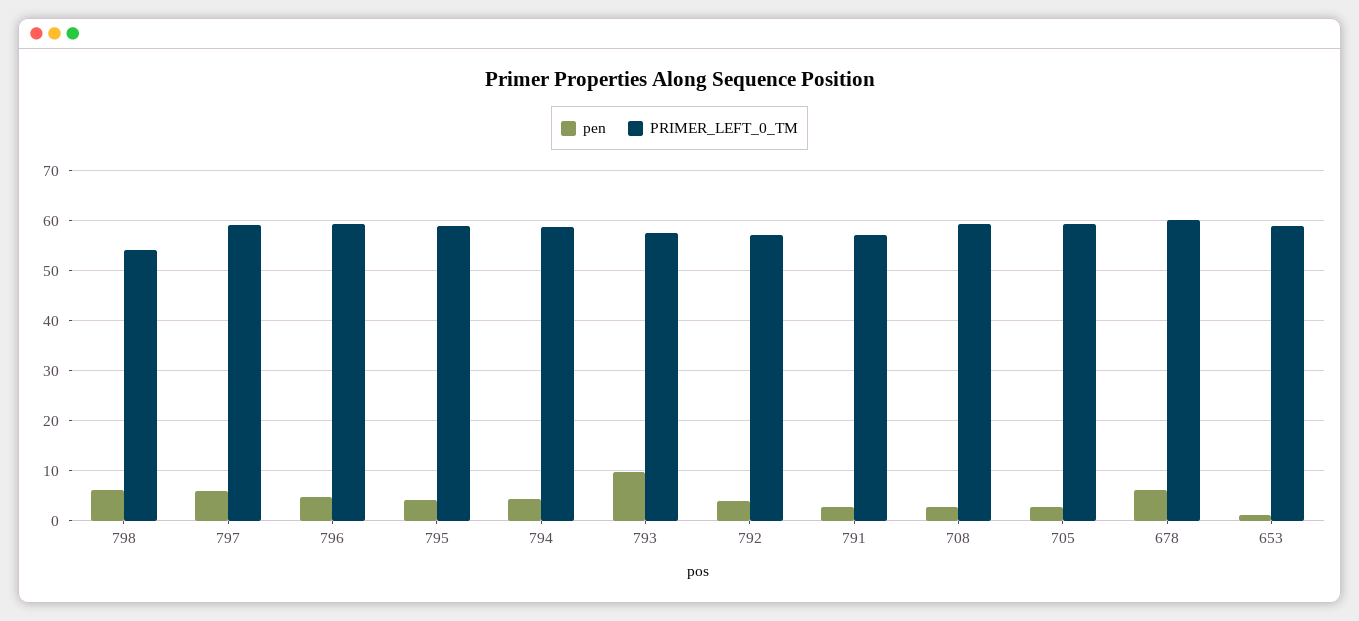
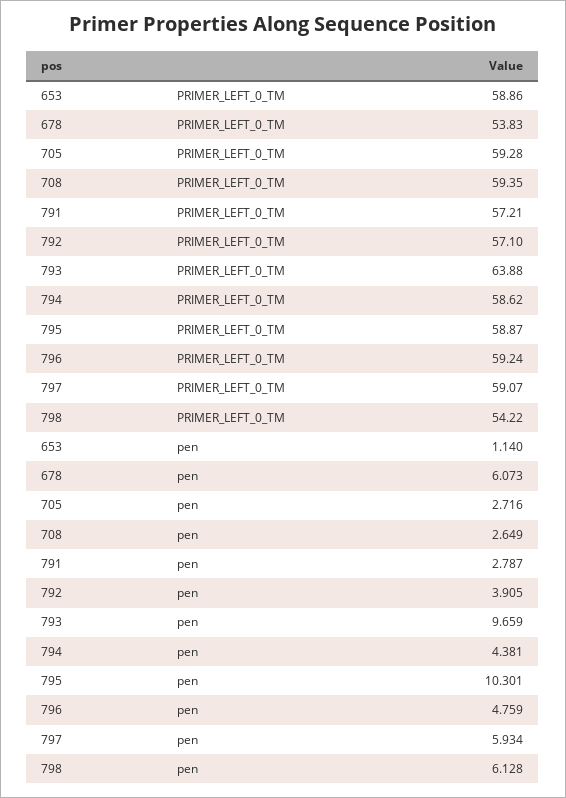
  {
    "pen": {
      "798": 6.128,
      "797": 5.934,
      "796": 4.759,
-     "795": 4,
+     "795": 10.301,
      "794": 4.381,
      "793": 9.659,
      "792": 3.905,
      "791": 2.787,
      "708": 2.649,
      "705": 2.716,
      "678": 6.073,
      "653": 1.14
    },
    "PRIMER_LEFT_0_TM": {
      "798": 54.22,
      "797": 59.07,
      "796": 59.24,
      "795": 58.87,
      "794": 58.62,
-     "793": 58,
+     "793": 63.88,
      "792": 57.1,
      "791": 57.21,
      "708": 59.35,
      "705": 59.28,
-     "678": 60,
+     "678": 53.83,
      "653": 58.86
    }
  }

